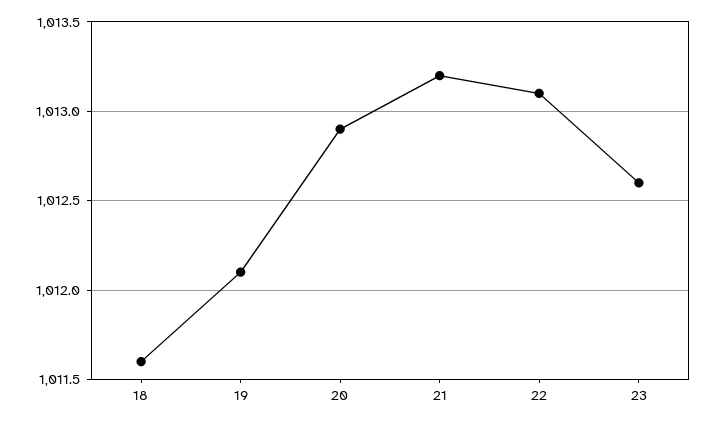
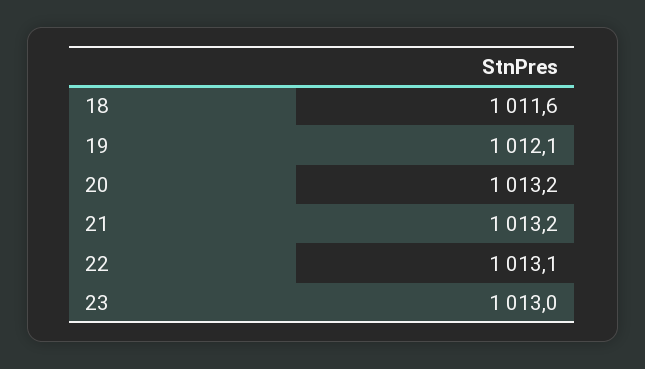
  {
    "18": 1011.6,
    "19": 1012.1,
-   "20": 1012.9,
+   "20": 1013.2,
    "21": 1013.2,
    "22": 1013.1,
-   "23": 1012.6
+   "23": 1013
  }

